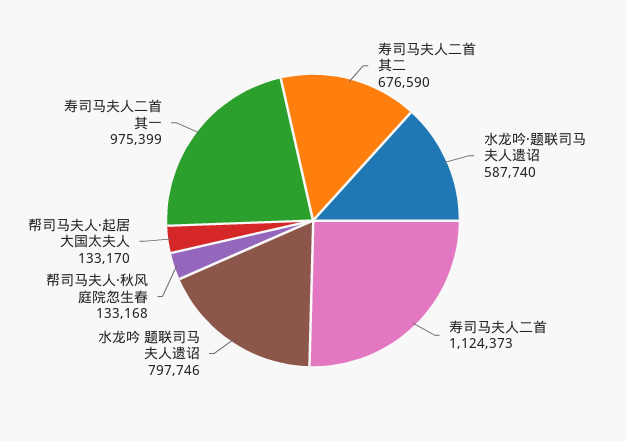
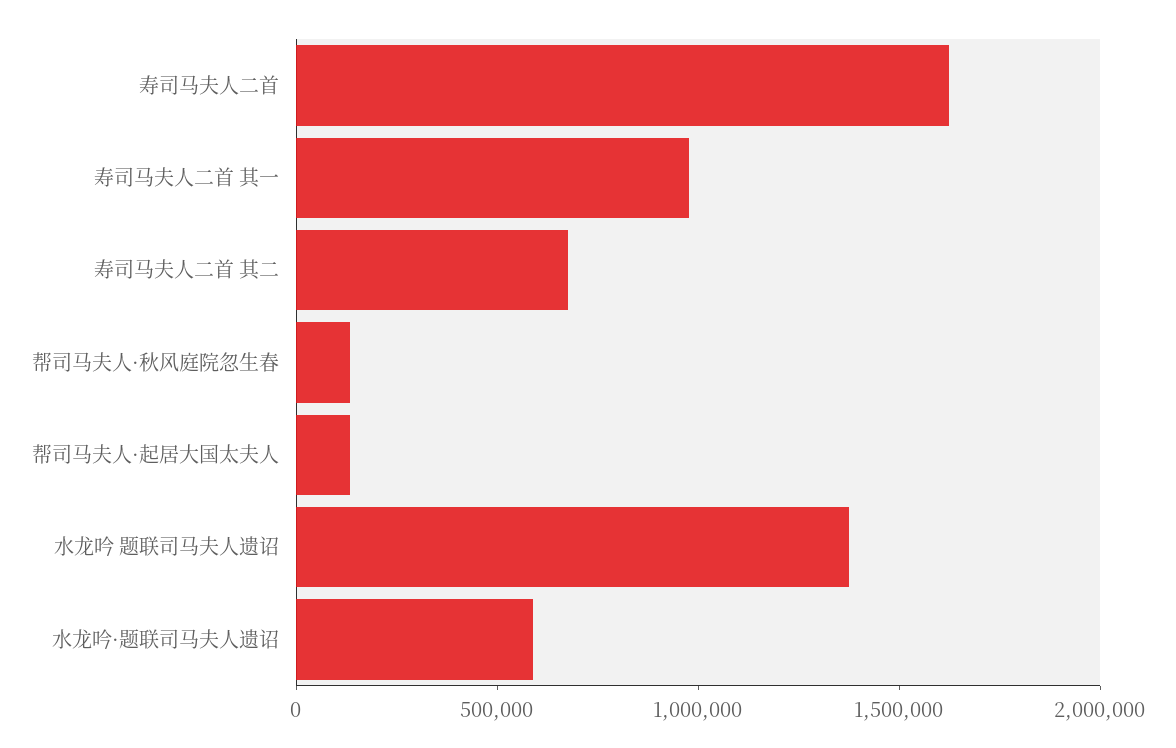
  {
    "寿司马夫人二首 其二": 676590,
    "水龙吟·题联司马夫人遗诏": 587740,
-   "寿司马夫人二首": 1124373,
+   "寿司马夫人二首": 1600000,
-   "水龙吟 题联司马夫人遗诏": 797746,
+   "水龙吟 题联司马夫人遗诏": 1400000,
    "帮司马夫人·秋风庭院忽生春": 133168,
    "帮司马夫人·起居大国太夫人": 133170,
    "寿司马夫人二首 其一": 975399
  }

